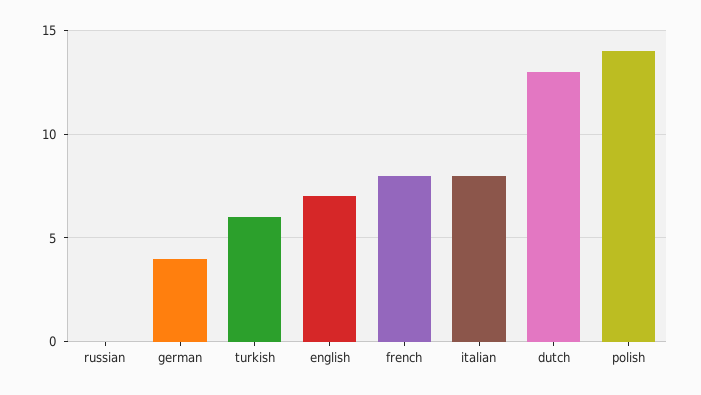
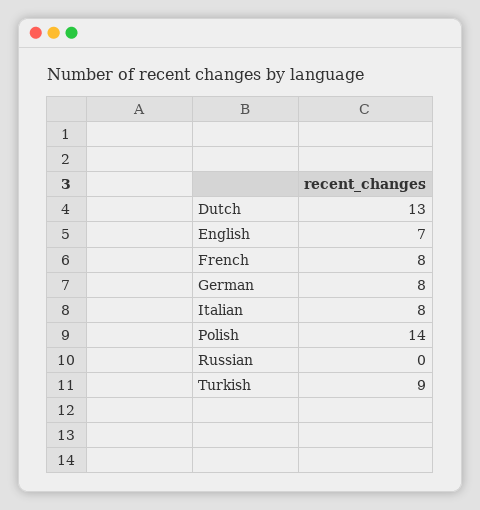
  {
    "russian": 0,
-   "german": 4,
+   "german": 8,
-   "turkish": 6,
+   "turkish": 9,
    "english": 7,
    "french": 8,
    "italian": 8,
    "dutch": 13,
    "polish": 14
  }

